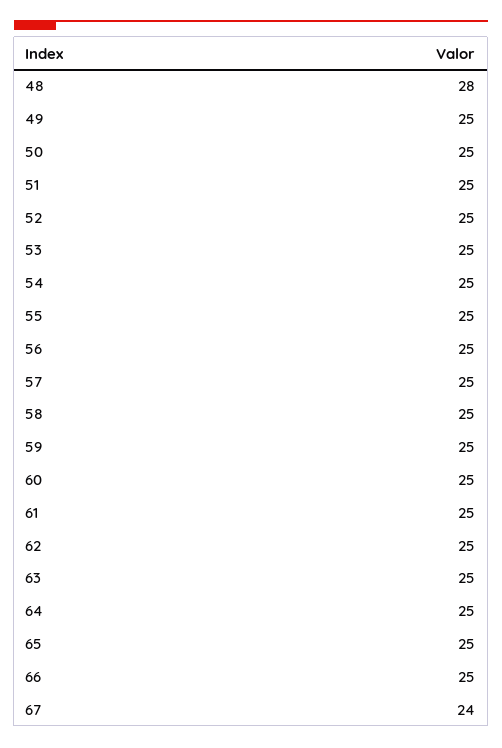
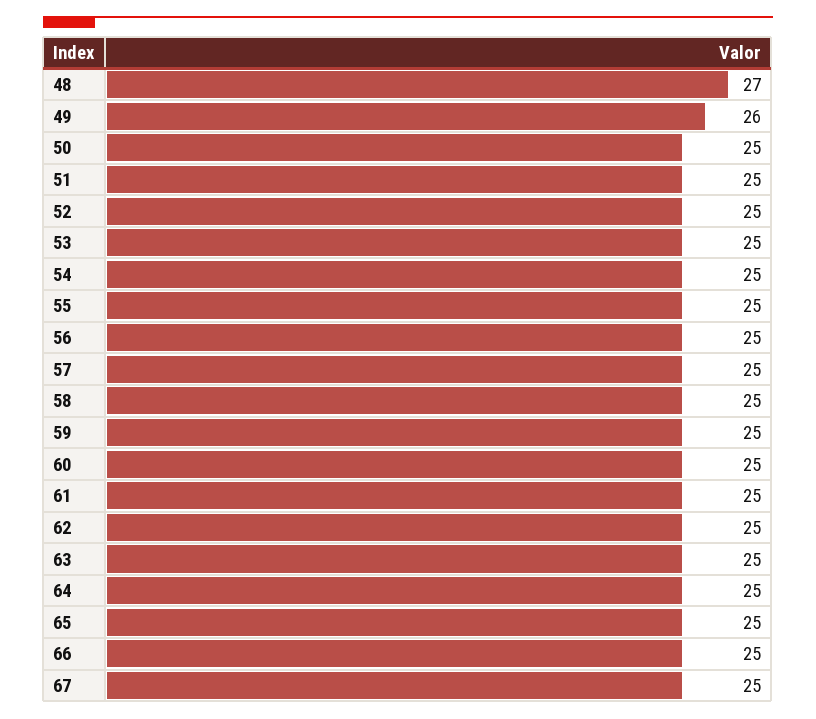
  {
-   "48": 28,
+   "48": 27,
-   "49": 25,
+   "49": 26,
    "50": 25,
    "51": 25,
    "52": 25,
    "53": 25,
    "54": 25,
    "55": 25,
    "56": 25,
    "57": 25,
    "58": 25,
    "59": 25,
    "60": 25,
    "61": 25,
    "62": 25,
    "63": 25,
    "64": 25,
    "65": 25,
    "66": 25,
-   "67": 24
+   "67": 25
  }

